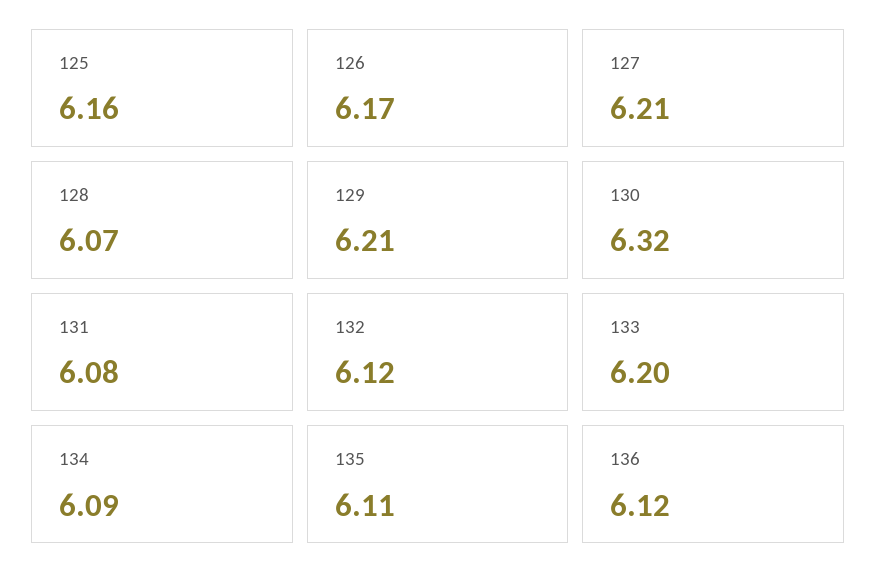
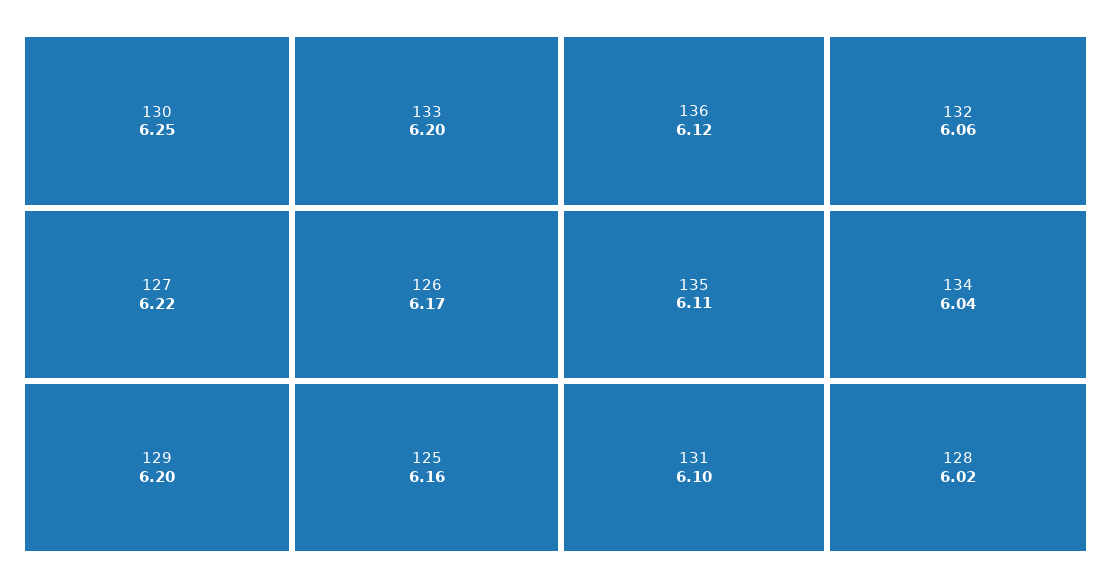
  {
    "125": 6.16,
    "126": 6.17,
-   "127": 6.21,
+   "127": 6.22,
-   "128": 6.07,
+   "128": 6.02,
-   "129": 6.21,
+   "129": 6.2,
-   "130": 6.32,
+   "130": 6.25,
-   "131": 6.08,
+   "131": 6.1,
-   "132": 6.12,
+   "132": 6.06,
    "133": 6.2,
-   "134": 6.09,
+   "134": 6.04,
    "135": 6.11,
    "136": 6.12
  }

